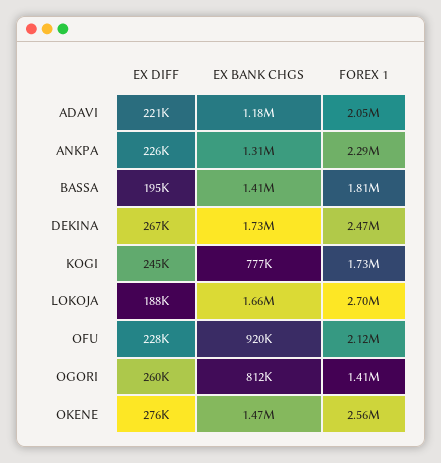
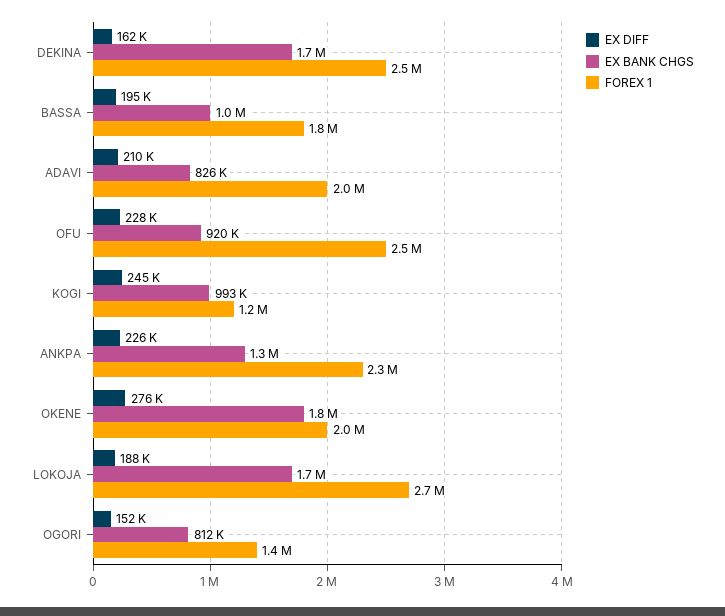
  {
    "EX DIFF": {
-     "ADAVI": 221000,
+     "ADAVI": 210000,
      "ANKPA": 226000,
      "BASSA": 195000,
-     "DEKINA": 267000,
+     "DEKINA": 162000,
      "KOGI": 245000,
      "LOKOJA": 188000,
      "OFU": 228000,
-     "OGORI": 260000,
+     "OGORI": 152000,
      "OKENE": 276000
    },
    "EX BANK CHGS": {
-     "ADAVI": 1180000,
+     "ADAVI": 826000,
      "ANKPA": 1310000,
-     "BASSA": 1410000,
+     "BASSA": 1000000,
      "DEKINA": 1730000,
-     "KOGI": 777000,
+     "KOGI": 993000,
      "LOKOJA": 1660000,
      "OFU": 920000,
      "OGORI": 812000,
-     "OKENE": 1470000
+     "OKENE": 1800000
    },
    "FOREX 1": {
      "ADAVI": 2050000,
      "ANKPA": 2290000,
      "BASSA": 1810000,
      "DEKINA": 2470000,
-     "KOGI": 1730000,
+     "KOGI": 1200000,
      "LOKOJA": 2700000,
-     "OFU": 2120000,
+     "OFU": 2500000,
      "OGORI": 1410000,
-     "OKENE": 2560000
+     "OKENE": 2000000
    }
  }

